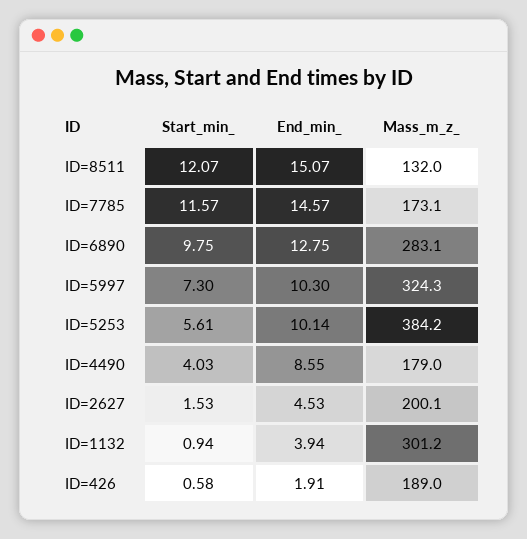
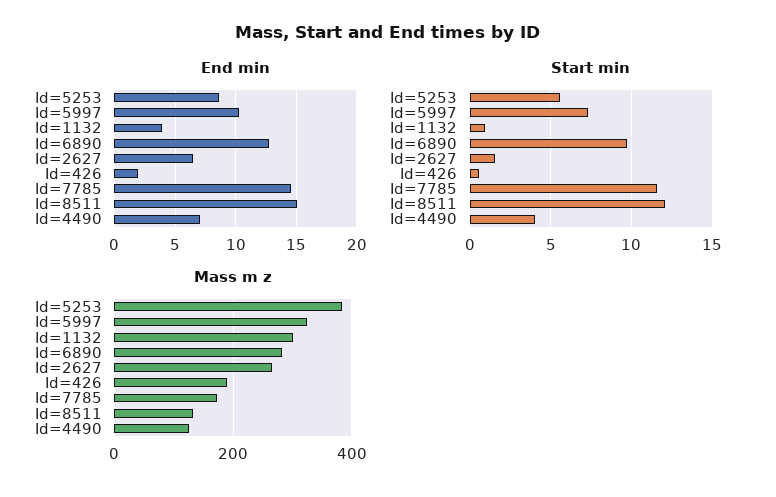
  {
    "Start_min_": {
      "ID=8511": 12.07,
      "ID=7785": 11.57,
      "ID=6890": 9.75,
      "ID=5997": 7.3,
      "ID=5253": 5.61,
      "ID=4490": 4.03,
      "ID=2627": 1.53,
      "ID=1132": 0.94,
      "ID=426": 0.58
    },
    "End_min_": {
      "ID=8511": 15.07,
      "ID=7785": 14.57,
      "ID=6890": 12.75,
      "ID=5997": 10.3,
-     "ID=5253": 10.14,
+     "ID=5253": 8.5,
-     "ID=4490": 8.55,
+     "ID=4490": 7,
-     "ID=2627": 4.53,
+     "ID=2627": 6.5,
      "ID=1132": 3.94,
      "ID=426": 1.91
    },
    "Mass_m_z_": {
      "ID=8511": 132,
      "ID=7785": 173.1,
      "ID=6890": 283.1,
      "ID=5997": 324.3,
      "ID=5253": 384.2,
-     "ID=4490": 179,
+     "ID=4490": 120,
-     "ID=2627": 200.1,
+     "ID=2627": 260,
      "ID=1132": 301.2,
      "ID=426": 189
    }
  }

